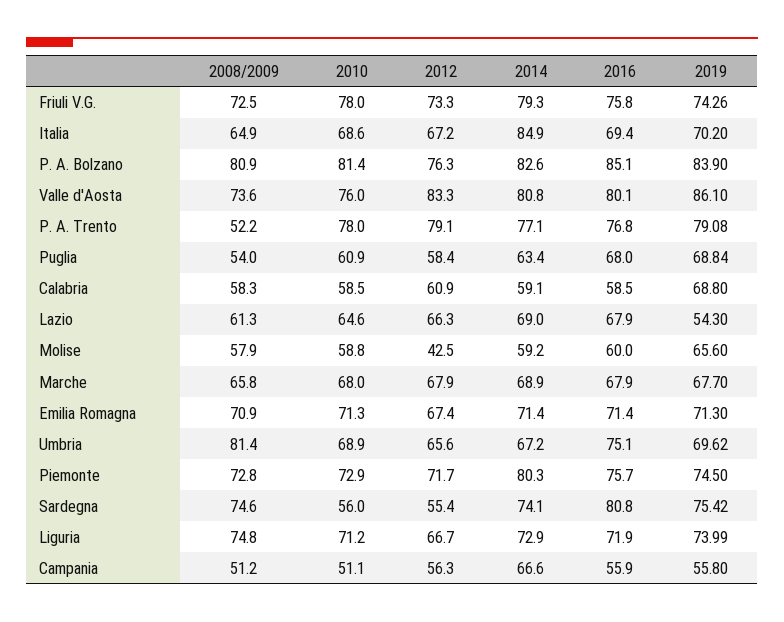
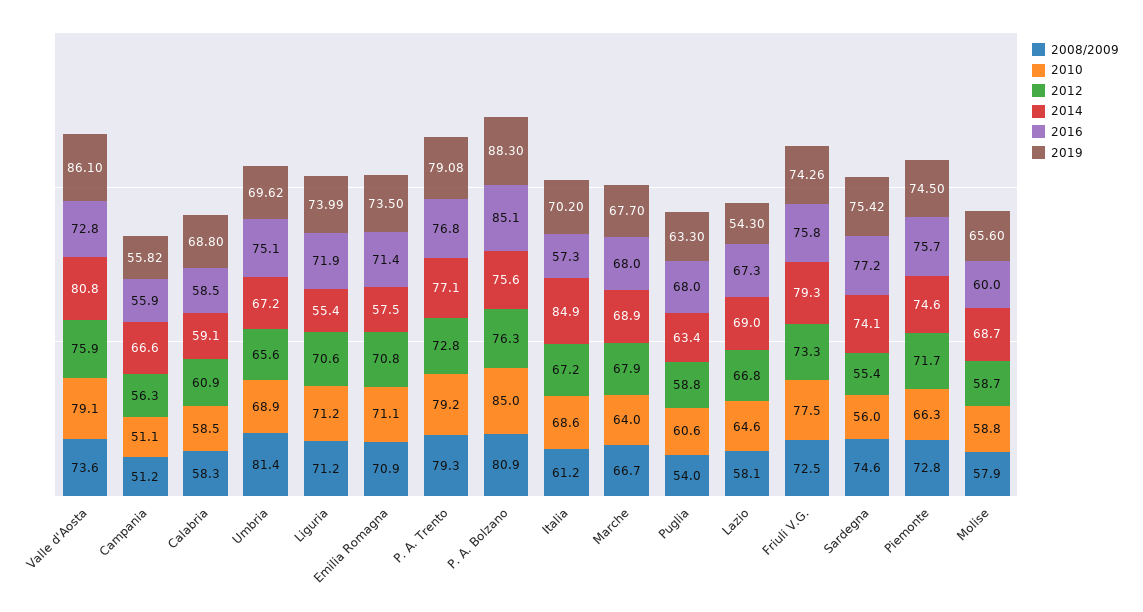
  {
    "2008/2009": {
      "Friuli V.G.": 72.5,
-     "Italia": 64.9,
+     "Italia": 61.2,
      "P. A. Bolzano": 80.9,
      "Valle d'Aosta": 73.6,
-     "P. A. Trento": 52.2,
+     "P. A. Trento": 79.3,
      "Puglia": 54,
      "Calabria": 58.3,
-     "Lazio": 61.3,
+     "Lazio": 58.1,
      "Molise": 57.9,
-     "Marche": 65.8,
+     "Marche": 66.7,
      "Emilia Romagna": 70.9,
      "Umbria": 81.4,
      "Piemonte": 72.8,
      "Sardegna": 74.6,
-     "Liguria": 74.8,
+     "Liguria": 71.2,
      "Campania": 51.2
    },
    "2010": {
-     "Friuli V.G.": 78,
+     "Friuli V.G.": 77.5,
      "Italia": 68.6,
-     "P. A. Bolzano": 81.4,
+     "P. A. Bolzano": 85,
-     "Valle d'Aosta": 76,
+     "Valle d'Aosta": 79.1,
-     "P. A. Trento": 78,
+     "P. A. Trento": 79.2,
-     "Puglia": 60.9,
+     "Puglia": 60.6,
      "Calabria": 58.5,
      "Lazio": 64.6,
      "Molise": 58.8,
-     "Marche": 68,
+     "Marche": 64,
-     "Emilia Romagna": 71.3,
+     "Emilia Romagna": 71.1,
      "Umbria": 68.9,
-     "Piemonte": 72.9,
+     "Piemonte": 66.3,
      "Sardegna": 56,
      "Liguria": 71.2,
      "Campania": 51.1
    },
    "2012": {
      "Friuli V.G.": 73.3,
      "Italia": 67.2,
      "P. A. Bolzano": 76.3,
-     "Valle d'Aosta": 83.3,
+     "Valle d'Aosta": 75.9,
-     "P. A. Trento": 79.1,
+     "P. A. Trento": 72.8,
-     "Puglia": 58.4,
+     "Puglia": 58.8,
      "Calabria": 60.9,
-     "Lazio": 66.3,
+     "Lazio": 66.8,
-     "Molise": 42.5,
+     "Molise": 58.7,
      "Marche": 67.9,
-     "Emilia Romagna": 67.4,
+     "Emilia Romagna": 70.8,
      "Umbria": 65.6,
      "Piemonte": 71.7,
      "Sardegna": 55.4,
-     "Liguria": 66.7,
+     "Liguria": 70.6,
      "Campania": 56.3
    },
    "2014": {
      "Friuli V.G.": 79.3,
      "Italia": 84.9,
-     "P. A. Bolzano": 82.6,
+     "P. A. Bolzano": 75.6,
      "Valle d'Aosta": 80.8,
      "P. A. Trento": 77.1,
      "Puglia": 63.4,
      "Calabria": 59.1,
      "Lazio": 69,
-     "Molise": 59.2,
+     "Molise": 68.7,
      "Marche": 68.9,
-     "Emilia Romagna": 71.4,
+     "Emilia Romagna": 57.5,
      "Umbria": 67.2,
-     "Piemonte": 80.3,
+     "Piemonte": 74.6,
      "Sardegna": 74.1,
-     "Liguria": 72.9,
+     "Liguria": 55.4,
      "Campania": 66.6
    },
    "2016": {
      "Friuli V.G.": 75.8,
-     "Italia": 69.4,
+     "Italia": 57.3,
      "P. A. Bolzano": 85.1,
-     "Valle d'Aosta": 80.1,
+     "Valle d'Aosta": 72.8,
      "P. A. Trento": 76.8,
      "Puglia": 68,
      "Calabria": 58.5,
-     "Lazio": 67.9,
+     "Lazio": 67.3,
      "Molise": 60,
-     "Marche": 67.9,
+     "Marche": 68,
      "Emilia Romagna": 71.4,
      "Umbria": 75.1,
      "Piemonte": 75.7,
-     "Sardegna": 80.8,
+     "Sardegna": 77.2,
      "Liguria": 71.9,
      "Campania": 55.9
    },
    "2019": {
      "Friuli V.G.": 74.26,
      "Italia": 70.2,
-     "P. A. Bolzano": 83.9,
+     "P. A. Bolzano": 88.3,
      "Valle d'Aosta": 86.1,
      "P. A. Trento": 79.08,
-     "Puglia": 68.84,
+     "Puglia": 63.3,
      "Calabria": 68.8,
      "Lazio": 54.3,
      "Molise": 65.6,
      "Marche": 67.7,
-     "Emilia Romagna": 71.3,
+     "Emilia Romagna": 73.5,
      "Umbria": 69.62,
      "Piemonte": 74.5,
      "Sardegna": 75.42,
      "Liguria": 73.99,
-     "Campania": 55.8
+     "Campania": 55.82
    }
  }

